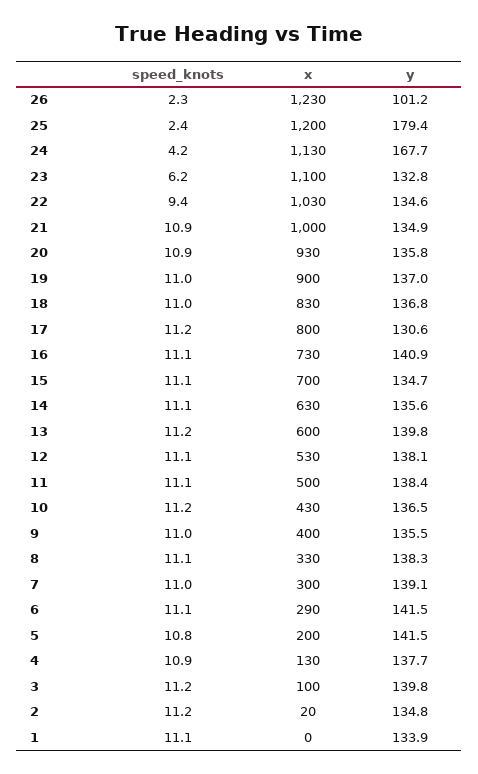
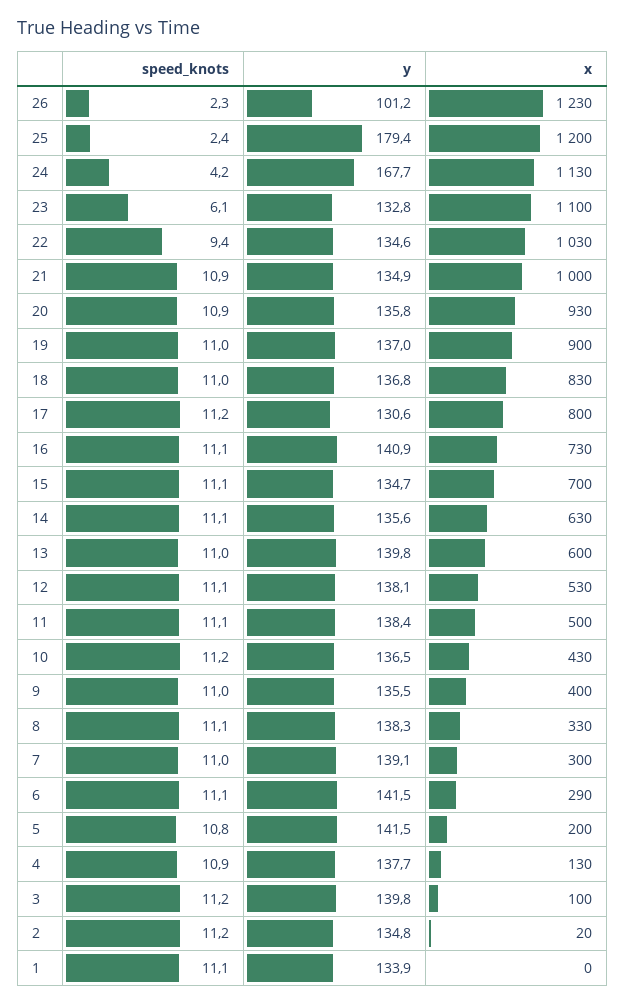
  {
    "speed_knots": {
      "26": 2.3,
      "25": 2.4,
      "24": 4.2,
-     "23": 6.2,
+     "23": 6.1,
      "22": 9.4,
      "21": 10.9,
      "20": 10.9,
      "19": 11,
      "18": 11,
      "17": 11.2,
      "16": 11.1,
      "15": 11.1,
      "14": 11.1,
-     "13": 11.2,
+     "13": 11,
      "12": 11.1,
      "11": 11.1,
      "10": 11.2,
      "9": 11,
      "8": 11.1,
      "7": 11,
      "6": 11.1,
      "5": 10.8,
      "4": 10.9,
      "3": 11.2,
      "2": 11.2,
      "1": 11.1
    },
    "x": {
      "26": 1230,
      "25": 1200,
      "24": 1130,
      "23": 1100,
      "22": 1030,
      "21": 1000,
      "20": 930,
      "19": 900,
      "18": 830,
      "17": 800,
      "16": 730,
      "15": 700,
      "14": 630,
      "13": 600,
      "12": 530,
      "11": 500,
      "10": 430,
      "9": 400,
      "8": 330,
      "7": 300,
      "6": 290,
      "5": 200,
      "4": 130,
      "3": 100,
      "2": 20,
      "1": 0
    },
    "y": {
      "26": 101.2,
      "25": 179.4,
      "24": 167.7,
      "23": 132.8,
      "22": 134.6,
      "21": 134.9,
      "20": 135.8,
      "19": 137,
      "18": 136.8,
      "17": 130.6,
      "16": 140.9,
      "15": 134.7,
      "14": 135.6,
      "13": 139.8,
      "12": 138.1,
      "11": 138.4,
      "10": 136.5,
      "9": 135.5,
      "8": 138.3,
      "7": 139.1,
      "6": 141.5,
      "5": 141.5,
      "4": 137.7,
      "3": 139.8,
      "2": 134.8,
      "1": 133.9
    }
  }

